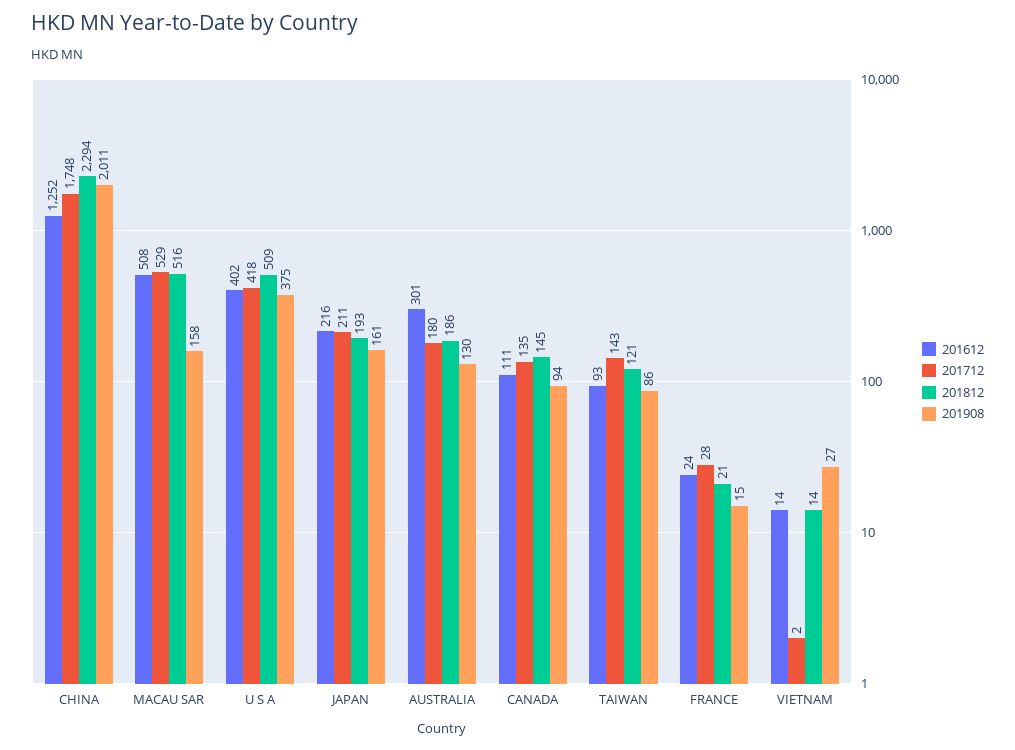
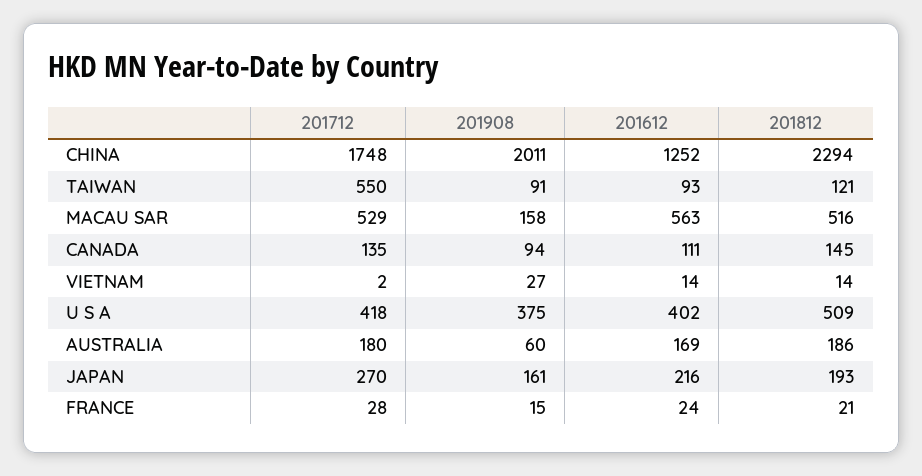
  {
    "201612": {
      "CHINA": 1252,
-     "MACAU SAR": 508,
+     "MACAU SAR": 563,
      "U S A": 402,
      "JAPAN": 216,
-     "AUSTRALIA": 301,
+     "AUSTRALIA": 169,
      "CANADA": 111,
      "TAIWAN": 93,
      "FRANCE": 24,
      "VIETNAM": 14
    },
    "201712": {
      "CHINA": 1748,
      "MACAU SAR": 529,
      "U S A": 418,
-     "JAPAN": 211,
+     "JAPAN": 270,
      "AUSTRALIA": 180,
      "CANADA": 135,
-     "TAIWAN": 143,
+     "TAIWAN": 550,
      "FRANCE": 28,
      "VIETNAM": 2
    },
    "201812": {
      "CHINA": 2294,
      "MACAU SAR": 516,
      "U S A": 509,
      "JAPAN": 193,
      "AUSTRALIA": 186,
      "CANADA": 145,
      "TAIWAN": 121,
      "FRANCE": 21,
      "VIETNAM": 14
    },
    "201908": {
      "CHINA": 2011,
      "MACAU SAR": 158,
      "U S A": 375,
      "JAPAN": 161,
-     "AUSTRALIA": 130,
+     "AUSTRALIA": 60,
      "CANADA": 94,
-     "TAIWAN": 86,
+     "TAIWAN": 91,
      "FRANCE": 15,
      "VIETNAM": 27
    }
  }

